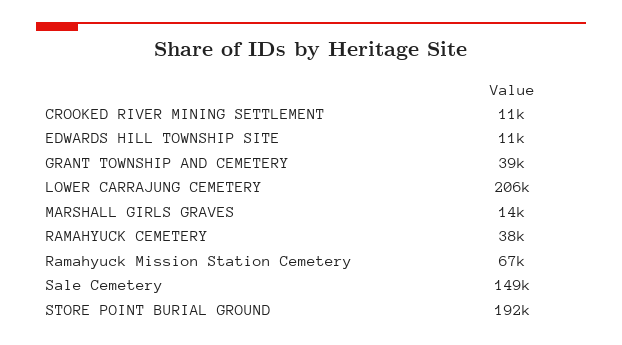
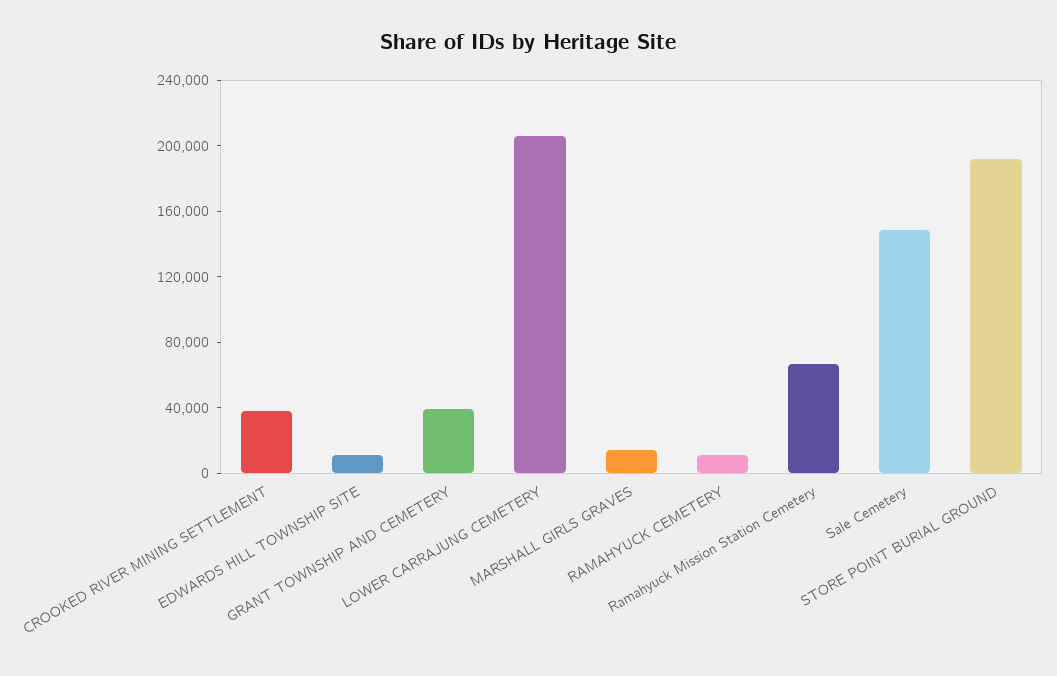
  {
-   "CROOKED RIVER MINING SETTLEMENT": 11000,
+   "CROOKED RIVER MINING SETTLEMENT": 40000,
    "EDWARDS HILL TOWNSHIP SITE": 11000,
    "GRANT TOWNSHIP AND CEMETERY": 39000,
    "LOWER CARRAJUNG CEMETERY": 206000,
    "MARSHALL GIRLS GRAVES": 14000,
-   "RAMAHYUCK CEMETERY": 38000,
+   "RAMAHYUCK CEMETERY": 10000,
    "Ramahyuck Mission Station Cemetery": 67000,
    "Sale Cemetery": 149000,
    "STORE POINT BURIAL GROUND": 192000
  }

